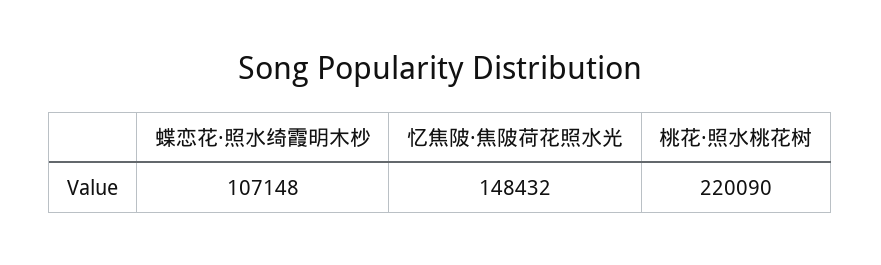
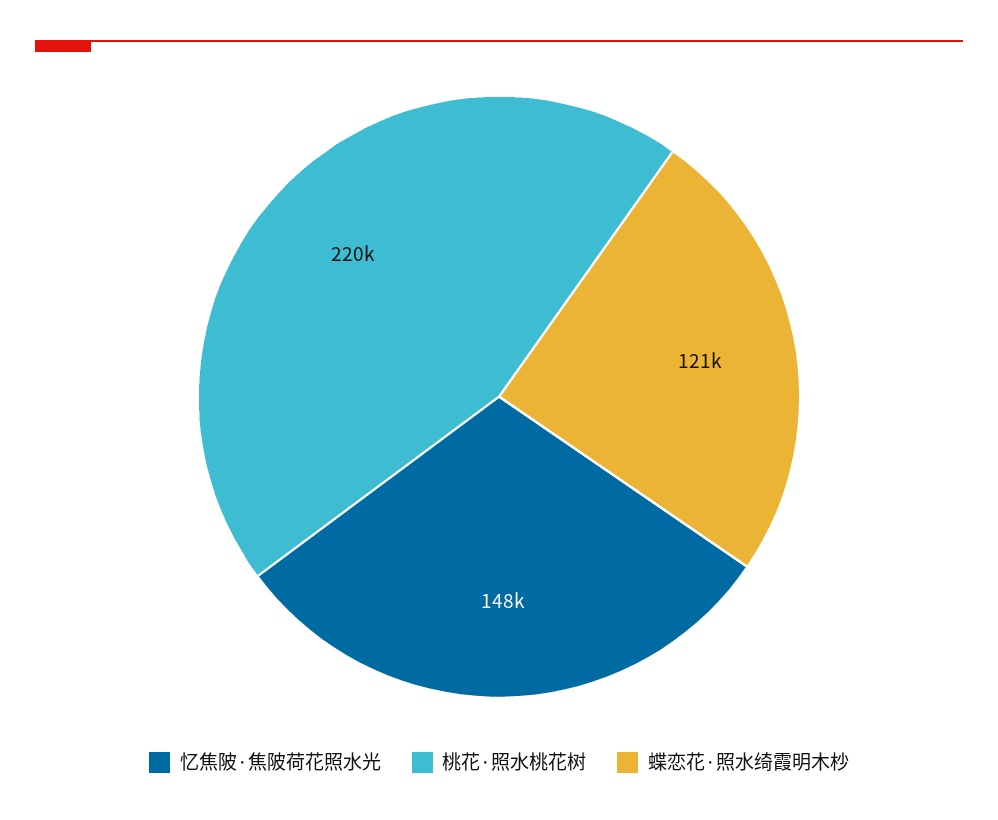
  {
-   "蝶恋花·照水绮霞明木杪": 107148,
+   "蝶恋花·照水绮霞明木杪": 121000,
    "忆焦陂·焦陂荷花照水光": 148432,
    "桃花·照水桃花树": 220090
  }

